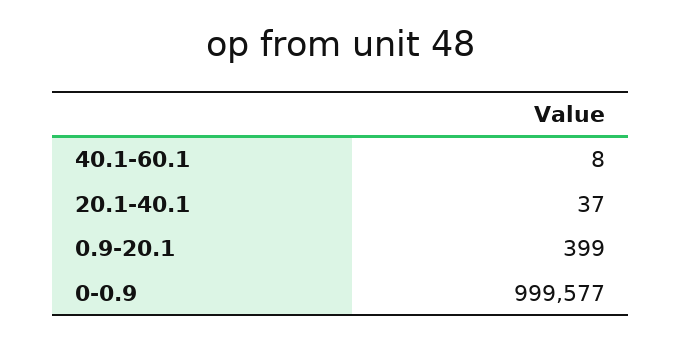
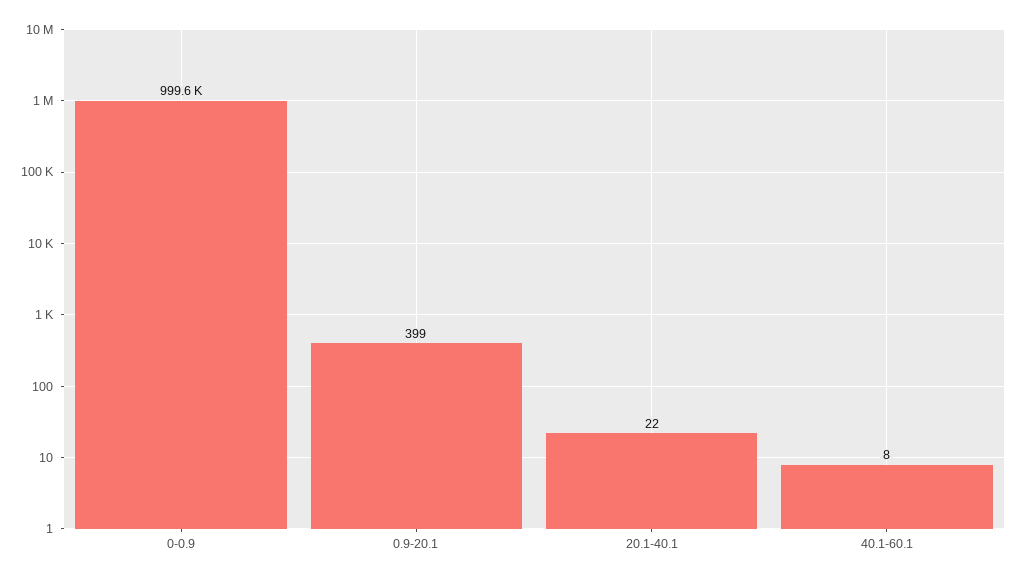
  {
    "40.1-60.1": 8,
-   "20.1-40.1": 37,
+   "20.1-40.1": 22,
    "0.9-20.1": 399,
    "0-0.9": 999577
  }

